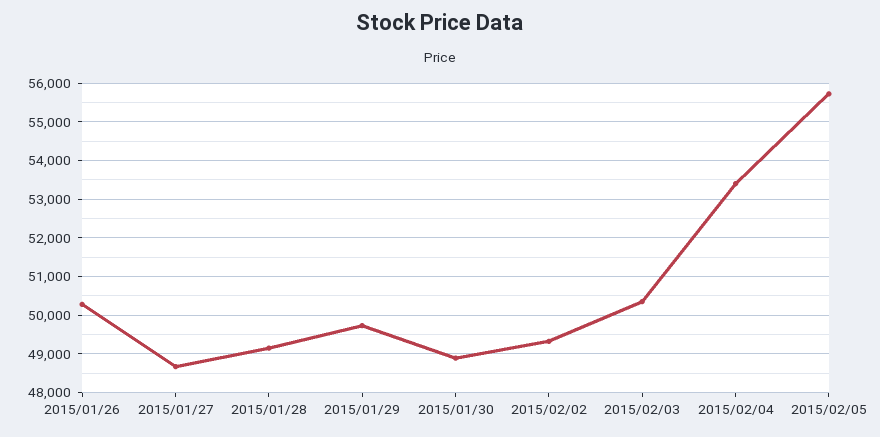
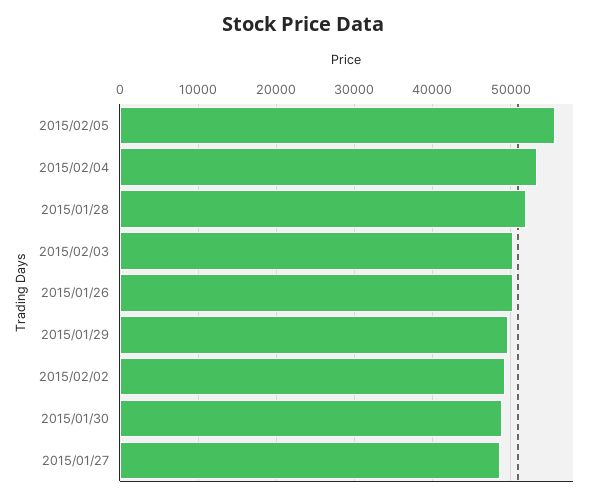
  {
    "2015/01/26": 50200,
    "2015/01/27": 48600,
-   "2015/01/28": 49200,
+   "2015/01/28": 52000,
    "2015/01/29": 49800,
    "2015/01/30": 48800,
    "2015/02/02": 49400,
    "2015/02/03": 50400,
    "2015/02/04": 53400,
    "2015/02/05": 55800
  }

